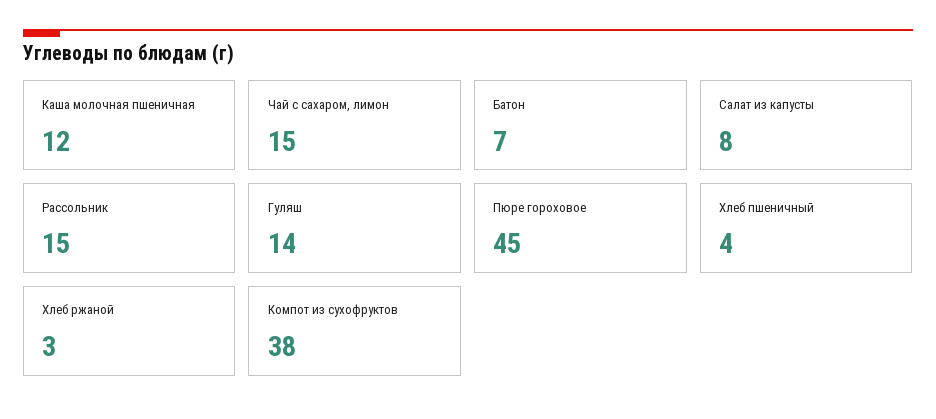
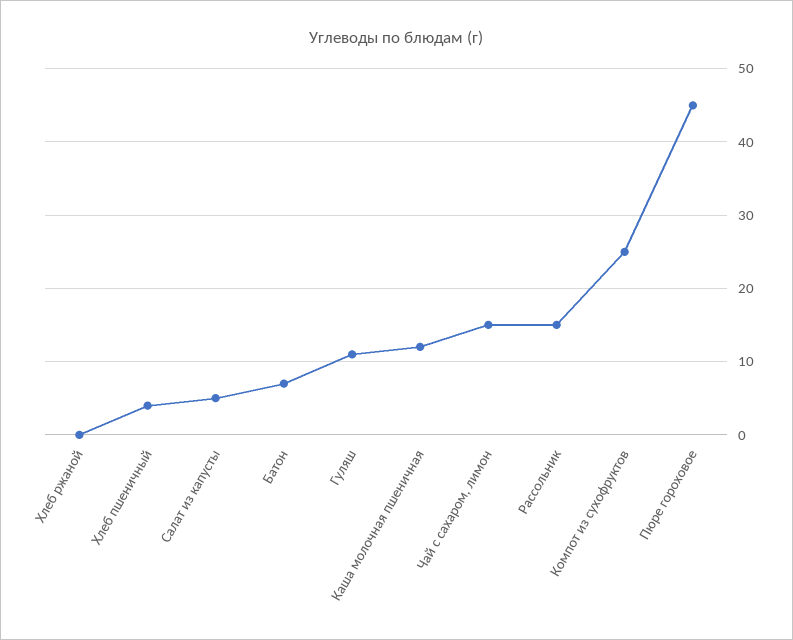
  {
    "Каша молочная пшеничная": 12,
    "Чай с сахаром, лимон": 15,
    "Батон": 7,
-   "Салат из капусты": 8,
+   "Салат из капусты": 5,
    "Рассольник": 15,
-   "Гуляш": 14,
+   "Гуляш": 11,
    "Пюре гороховое": 45,
    "Хлеб пшеничный": 4,
-   "Хлеб ржаной": 3,
+   "Хлеб ржаной": 0,
-   "Компот из сухофруктов": 38
+   "Компот из сухофруктов": 25
  }

